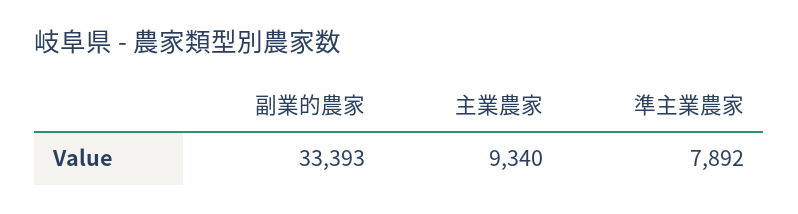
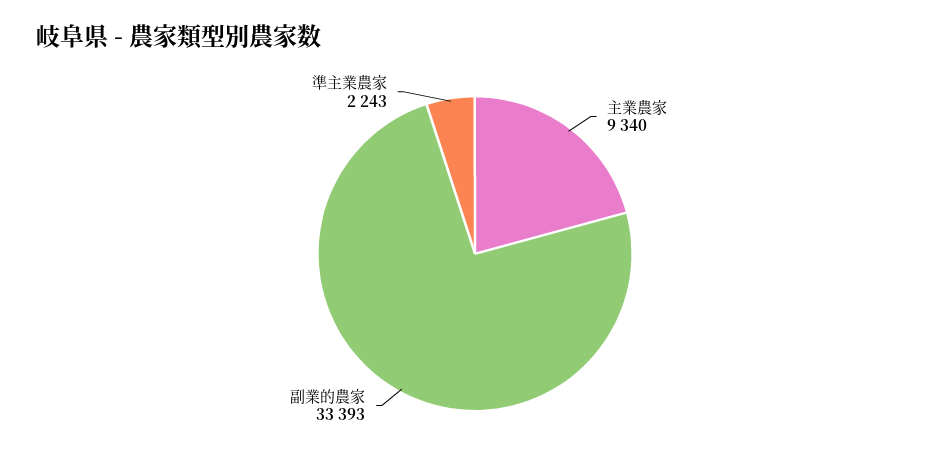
  {
    "副業的農家": 33393,
    "主業農家": 9340,
-   "準主業農家": 7892
+   "準主業農家": 2243
  }

